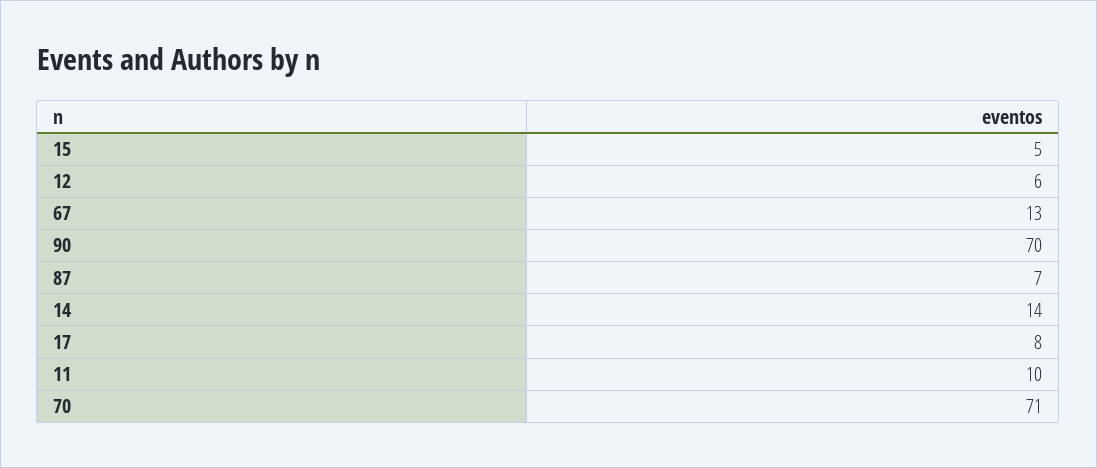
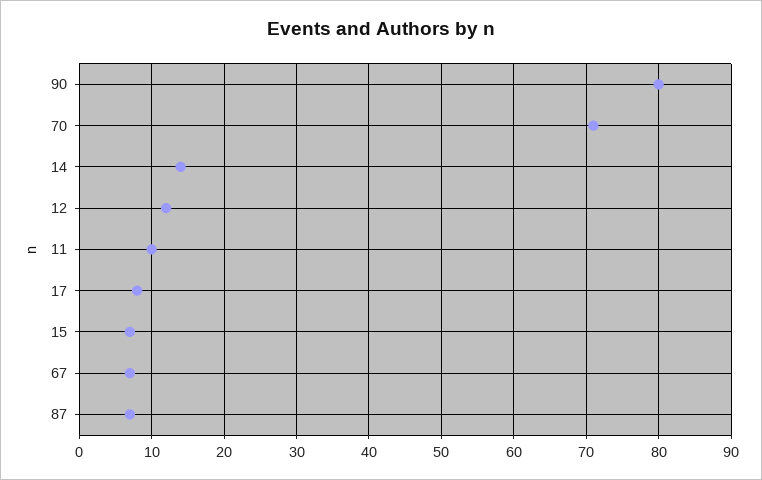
  {
-   "15": 5,
+   "15": 7,
-   "12": 6,
+   "12": 12,
-   "67": 13,
+   "67": 7,
-   "90": 70,
+   "90": 80,
    "87": 7,
    "14": 14,
    "17": 8,
    "11": 10,
    "70": 71
  }

